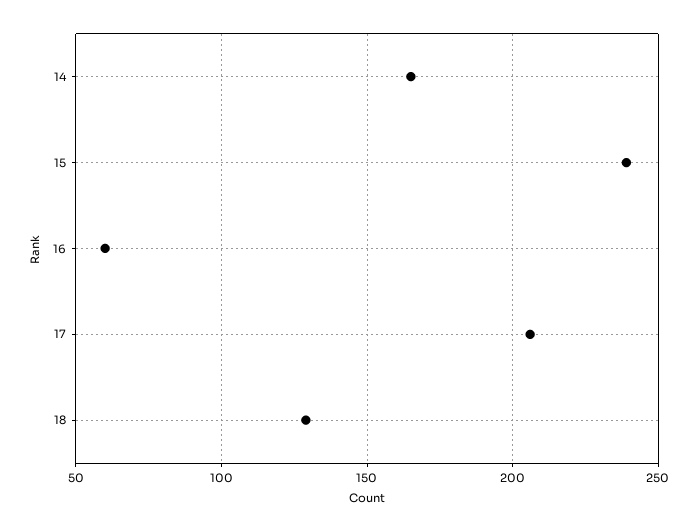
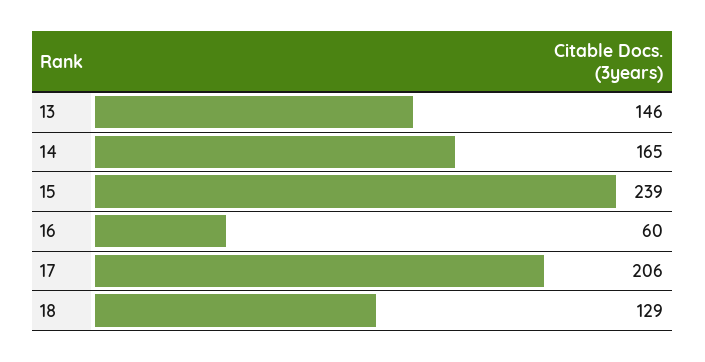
  {
    "14": 165,
    "15": 239,
    "16": 60,
    "17": 206,
-   "18": 129
+   "18": 129,
+   "13": 146
  }

